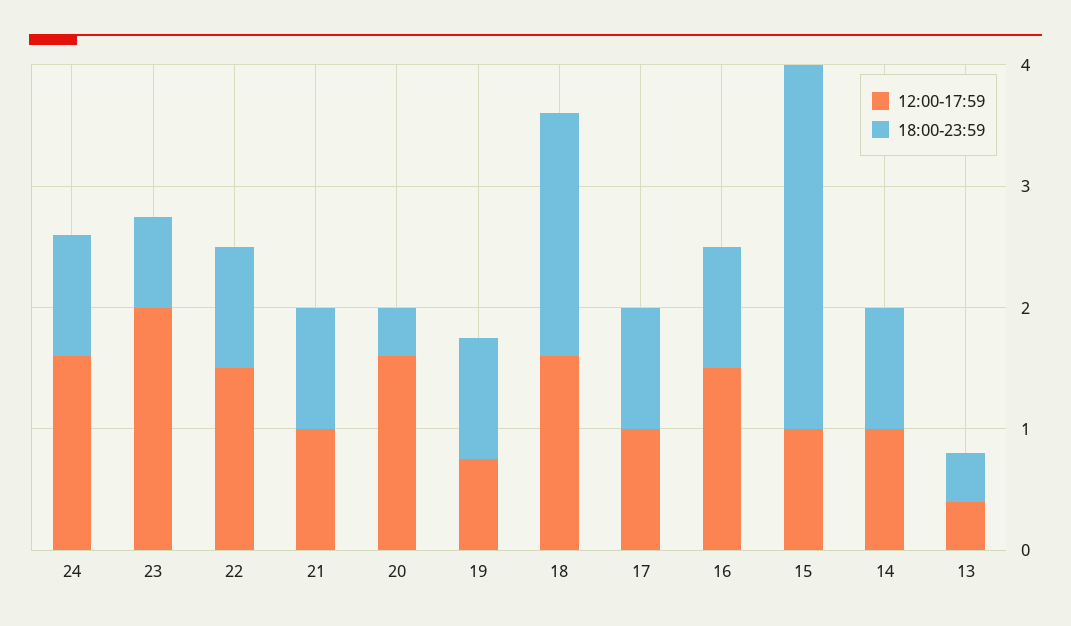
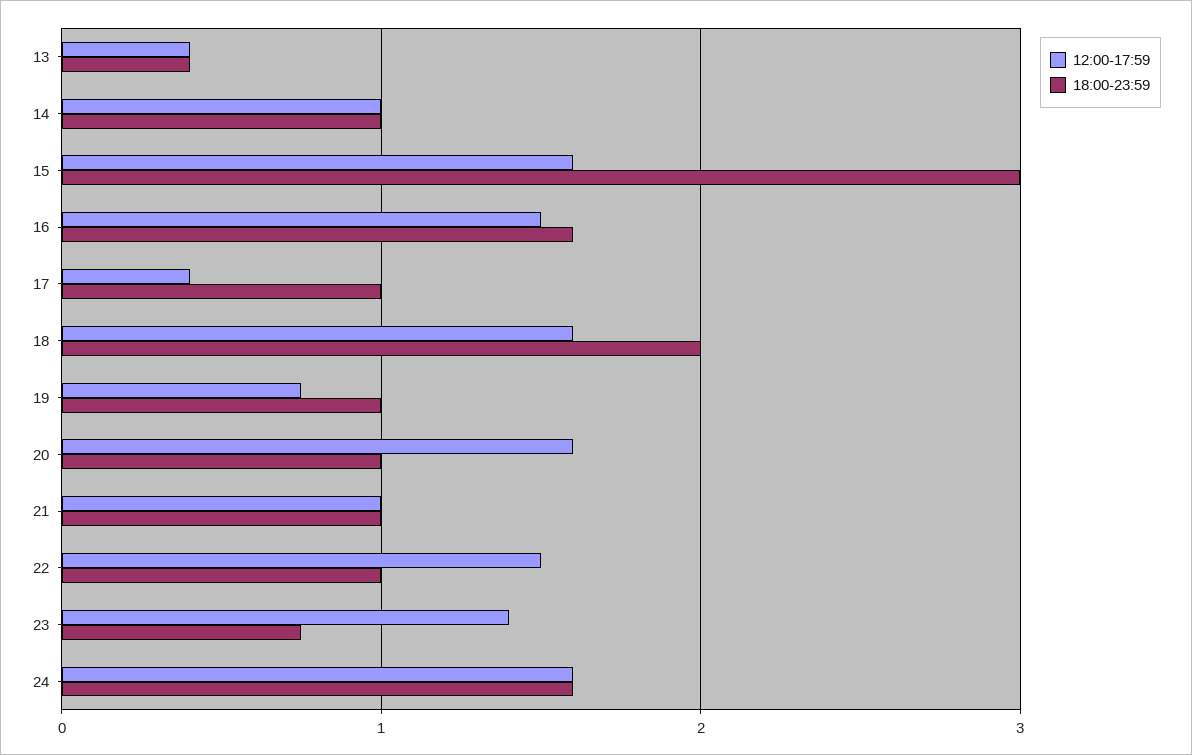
  {
    "12:00-17:59": {
      "24": 1.6,
-     "23": 2,
+     "23": 1.4,
      "22": 1.5,
      "21": 1,
      "20": 1.6,
      "19": 0.8,
      "18": 1.6,
-     "17": 1,
+     "17": 0.4,
      "16": 1.5,
-     "15": 1,
+     "15": 1.6,
      "14": 1,
      "13": 0.4
    },
    "18:00-23:59": {
-     "24": 1,
+     "24": 1.6,
      "23": 0.8,
      "22": 1,
      "21": 1,
-     "20": 0.4,
+     "20": 1,
      "19": 1,
      "18": 2,
      "17": 1,
-     "16": 1,
+     "16": 1.6,
      "15": 3,
      "14": 1,
      "13": 0.4
    }
  }

